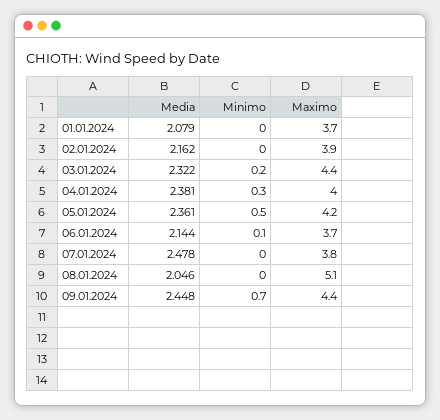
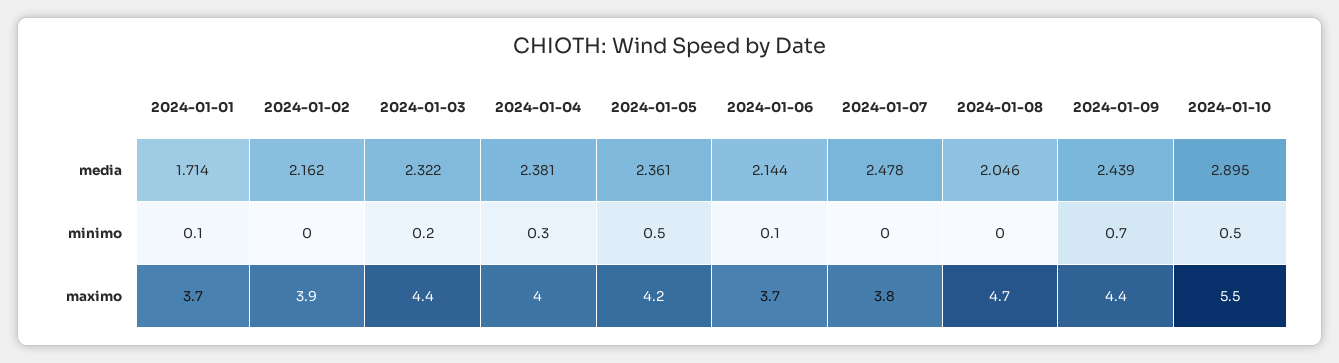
  {
    "Media": {
-     "01.01.2024": 2.079,
+     "01.01.2024": 1.714,
      "02.01.2024": 2.162,
      "03.01.2024": 2.322,
      "04.01.2024": 2.381,
      "05.01.2024": 2.361,
      "06.01.2024": 2.144,
      "07.01.2024": 2.478,
      "08.01.2024": 2.046,
-     "09.01.2024": 2.448
+     "09.01.2024": 2.439,
+     "2024-01-10": 2.895
    },
    "Minimo": {
-     "01.01.2024": 0,
+     "01.01.2024": 0.1,
      "02.01.2024": 0,
      "03.01.2024": 0.2,
      "04.01.2024": 0.3,
      "05.01.2024": 0.5,
      "06.01.2024": 0.1,
      "07.01.2024": 0,
      "08.01.2024": 0,
-     "09.01.2024": 0.7
+     "09.01.2024": 0.7,
+     "2024-01-10": 0.5
    },
    "Maximo": {
      "01.01.2024": 3.7,
      "02.01.2024": 3.9,
      "03.01.2024": 4.4,
      "04.01.2024": 4,
      "05.01.2024": 4.2,
      "06.01.2024": 3.7,
      "07.01.2024": 3.8,
-     "08.01.2024": 5.1,
+     "08.01.2024": 4.7,
-     "09.01.2024": 4.4
+     "09.01.2024": 4.4,
+     "2024-01-10": 5.5
    }
  }

